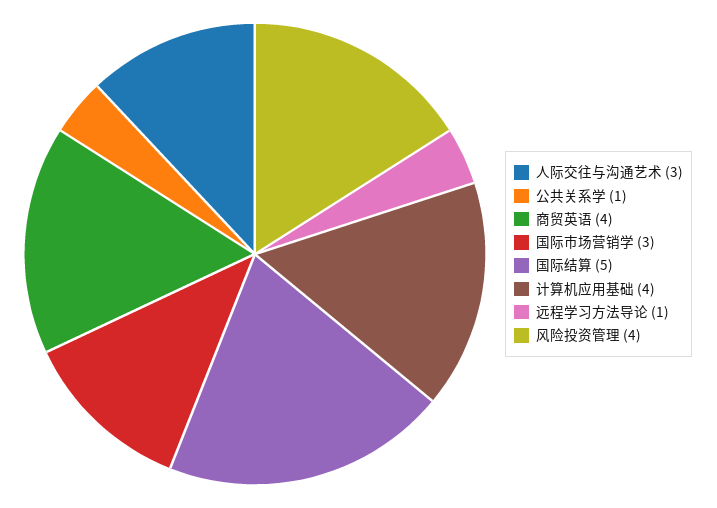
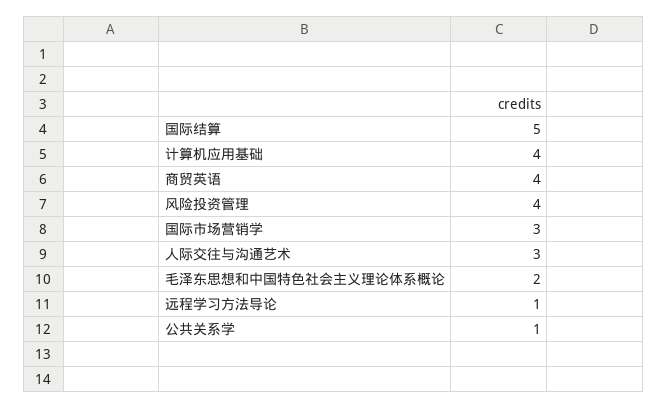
  {
    "人际交往与沟通艺术": 3,
    "公共关系学": 1,
    "商贸英语": 4,
    "国际市场营销学": 3,
    "国际结算": 5,
    "计算机应用基础": 4,
    "远程学习方法导论": 1,
-   "风险投资管理": 4
+   "风险投资管理": 4,
+   "毛泽东思想和中国特色社会主义理论体系概论": 2
  }

